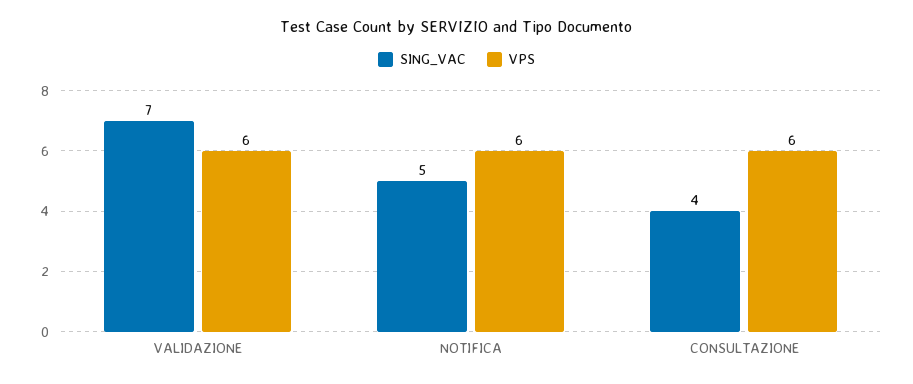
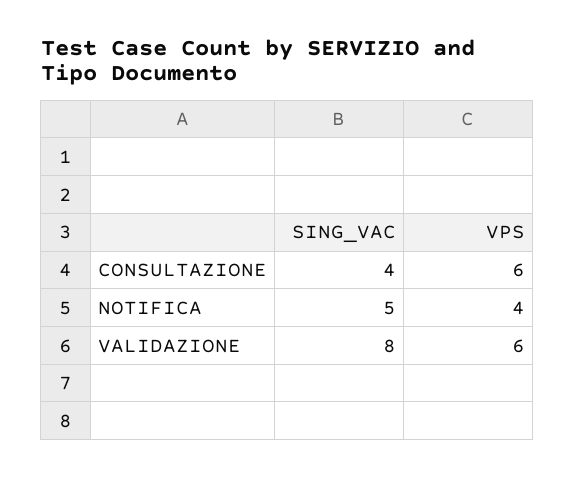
  {
    "SING_VAC": {
-     "VALIDAZIONE": 7,
+     "VALIDAZIONE": 8,
      "NOTIFICA": 5,
      "CONSULTAZIONE": 4
    },
    "VPS": {
      "VALIDAZIONE": 6,
-     "NOTIFICA": 6,
+     "NOTIFICA": 4,
      "CONSULTAZIONE": 6
    }
  }

